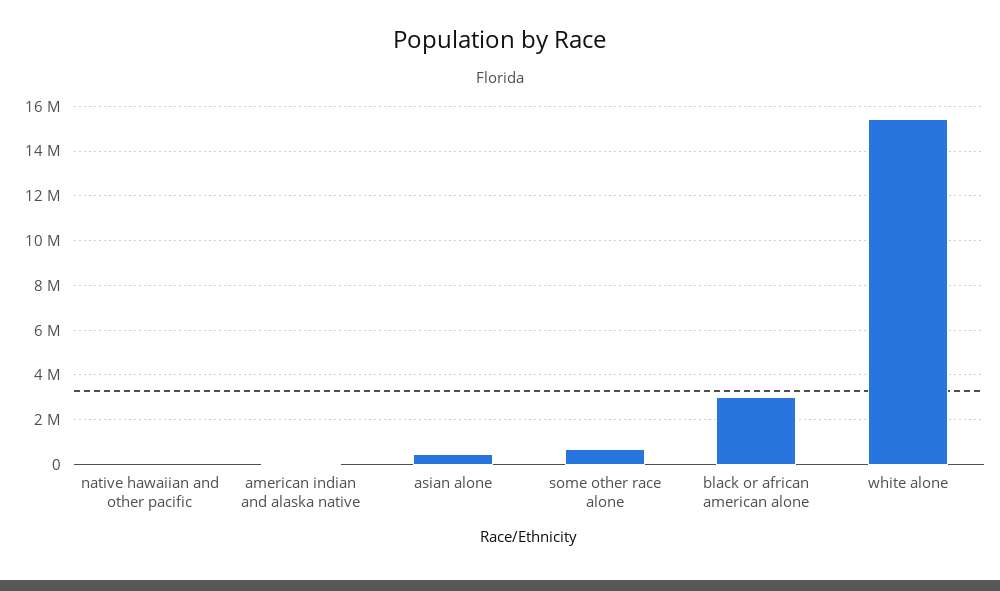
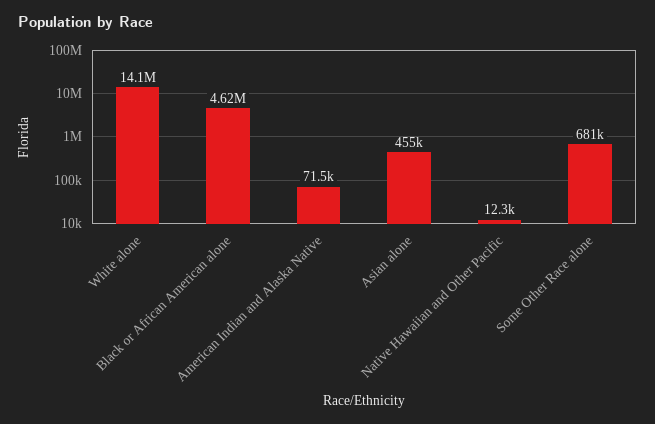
  {
    "native hawaiian and other pacific": 12300,
    "american indian and alaska native": 71500,
    "asian alone": 455000,
    "some other race alone": 681000,
-   "black or african american alone": 3000000,
+   "black or african american alone": 4620000,
-   "white alone": 15500000
+   "white alone": 14100000
  }

